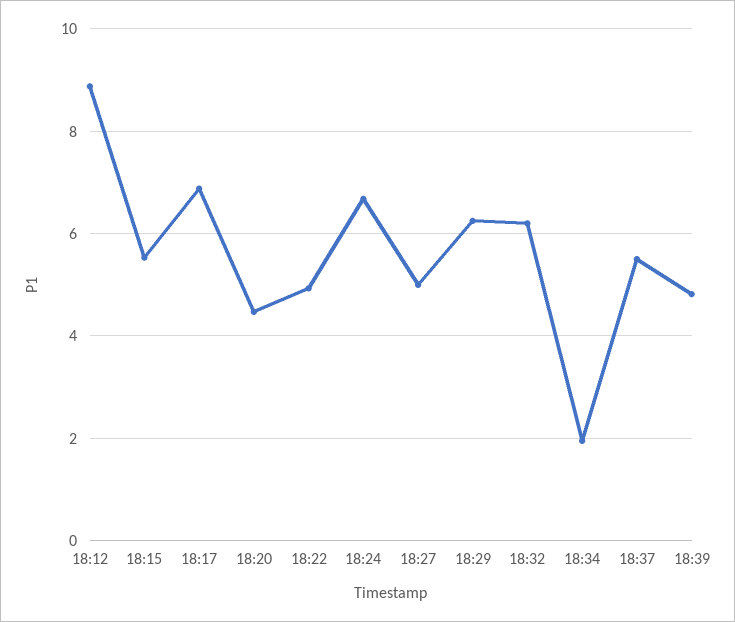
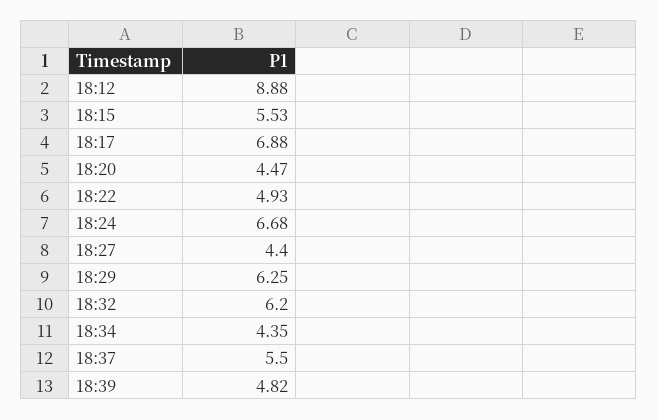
  {
    "18:12": 8.88,
    "18:15": 5.53,
    "18:17": 6.88,
    "18:20": 4.47,
    "18:22": 4.93,
    "18:24": 6.68,
-   "18:27": 5,
+   "18:27": 4.4,
    "18:29": 6.25,
    "18:32": 6.2,
-   "18:34": 2,
+   "18:34": 4.35,
    "18:37": 5.5,
    "18:39": 4.82
  }

